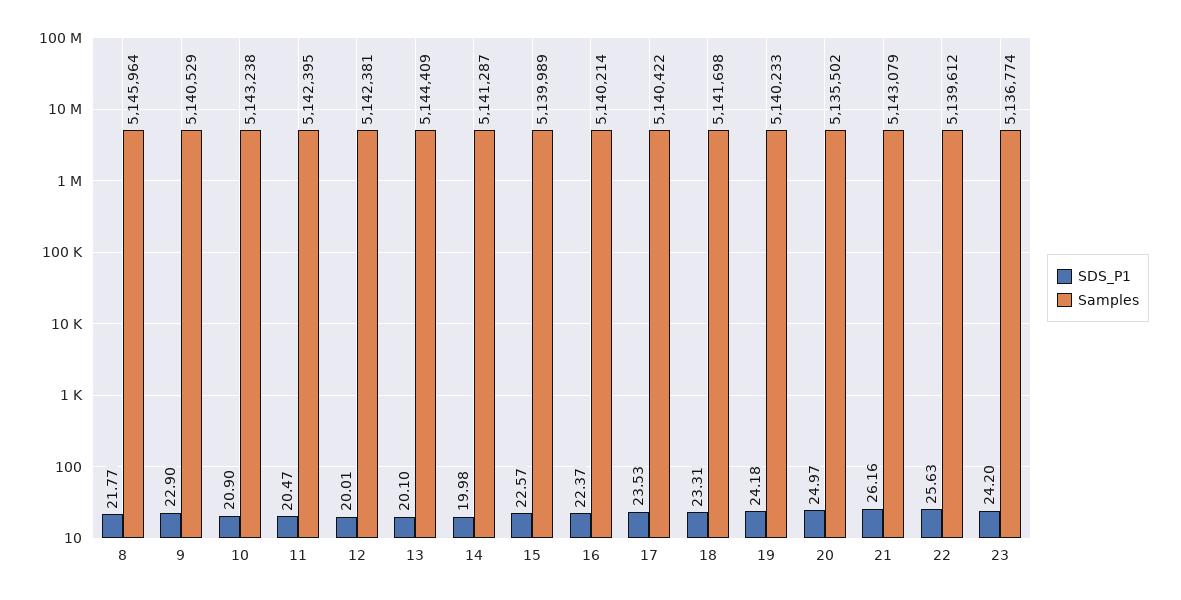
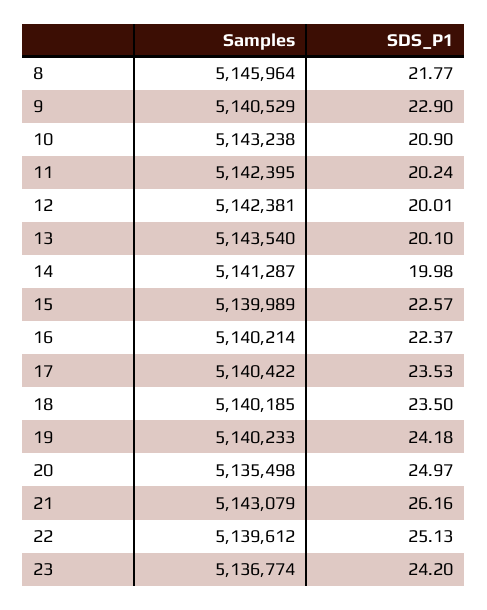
  {
    "SDS_P1": {
      "8": 21.77,
      "9": 22.9,
      "10": 20.9,
-     "11": 20.47,
+     "11": 20.24,
      "12": 20.01,
      "13": 20.1,
      "14": 19.98,
      "15": 22.57,
      "16": 22.37,
      "17": 23.53,
-     "18": 23.31,
+     "18": 23.5,
      "19": 24.18,
      "20": 24.97,
      "21": 26.16,
-     "22": 25.63,
+     "22": 25.13,
      "23": 24.2
    },
    "Samples": {
      "8": 5145964,
      "9": 5140529,
      "10": 5143238,
      "11": 5142395,
      "12": 5142381,
-     "13": 5144409,
+     "13": 5143540,
      "14": 5141287,
      "15": 5139989,
      "16": 5140214,
      "17": 5140422,
-     "18": 5141698,
+     "18": 5140185,
      "19": 5140233,
-     "20": 5135502,
+     "20": 5135498,
      "21": 5143079,
      "22": 5139612,
      "23": 5136774
    }
  }

